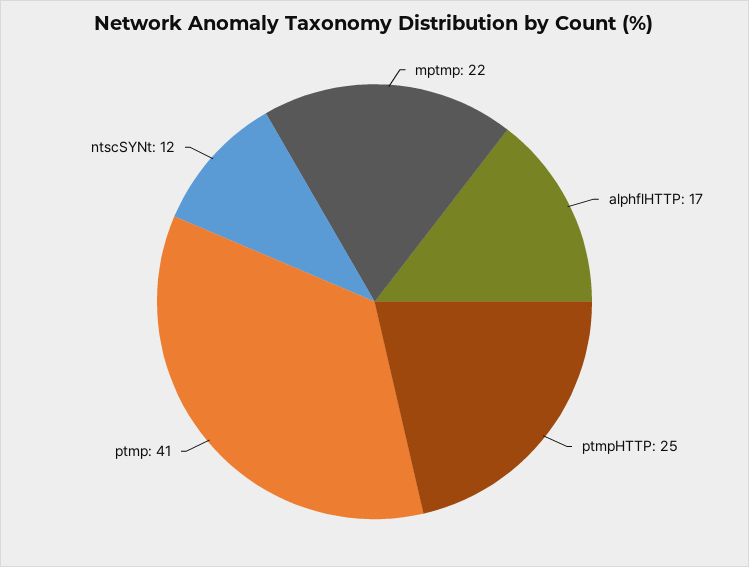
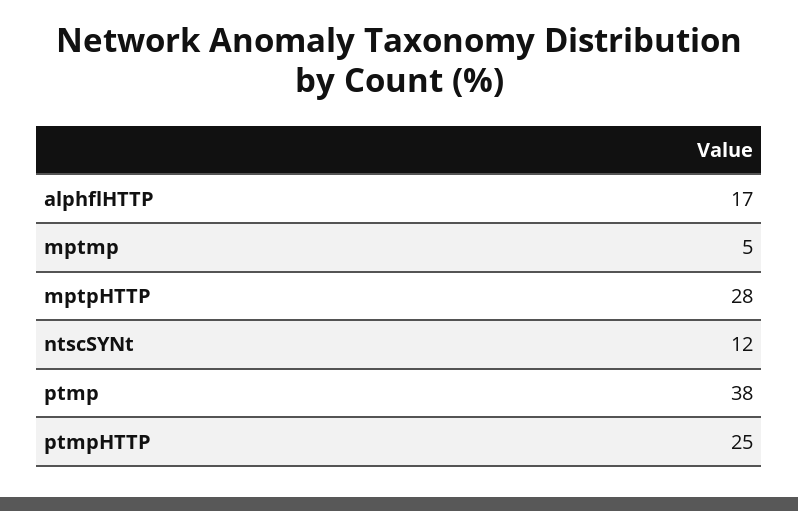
  {
-   "mptmp": 22,
+   "mptmp": 5,
    "alphflHTTP": 17,
    "ptmpHTTP": 25,
-   "ptmp": 41,
+   "ptmp": 38,
-   "ntscSYNt": 12
+   "ntscSYNt": 12,
+   "mptpHTTP": 28
  }

